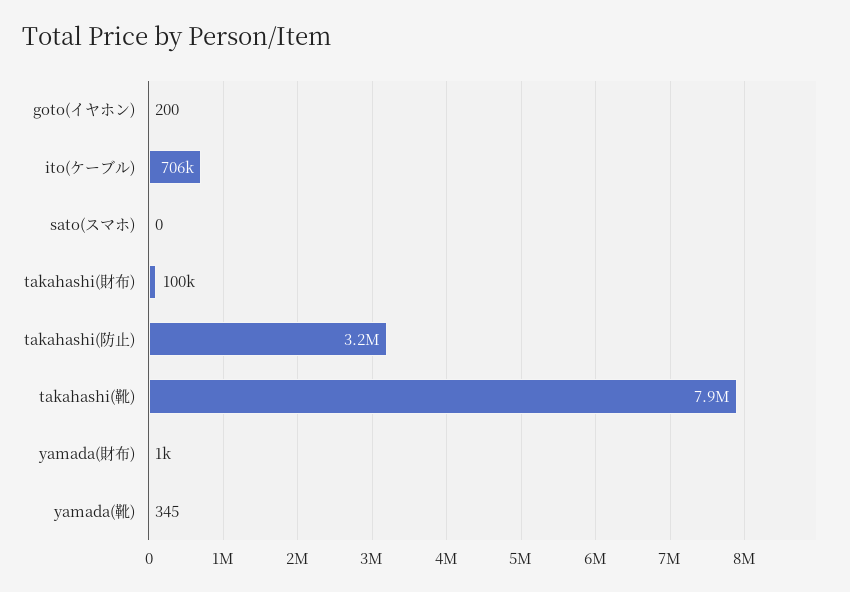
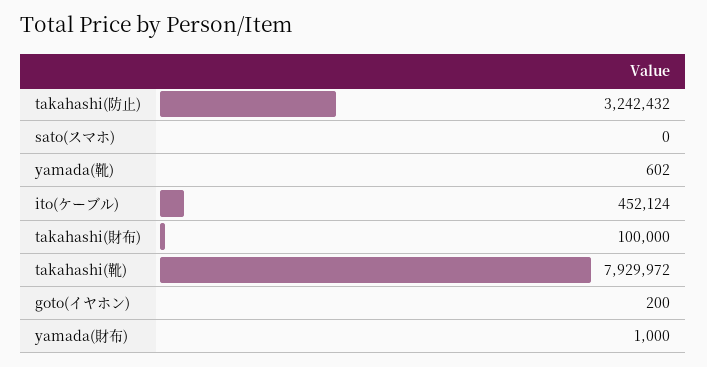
  {
    "goto(イヤホン)": 200,
-   "ito(ケーブル)": 706000,
+   "ito(ケーブル)": 452124,
    "sato(スマホ)": 0,
    "takahashi(財布)": 100000,
    "takahashi(防止)": 3242432,
    "takahashi(靴)": 7929972,
    "yamada(財布)": 1000,
-   "yamada(靴)": 345
+   "yamada(靴)": 602
  }

